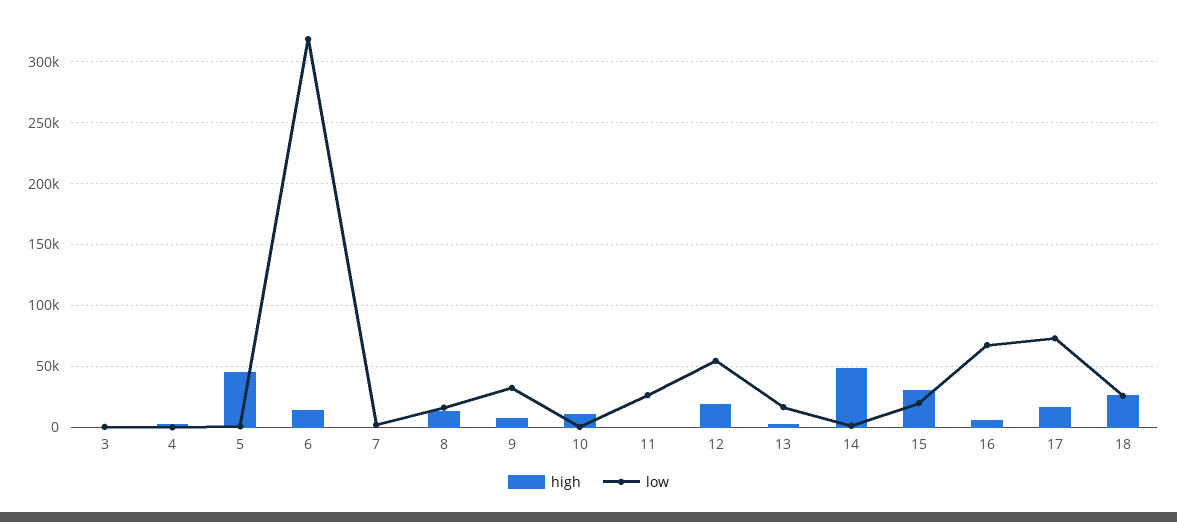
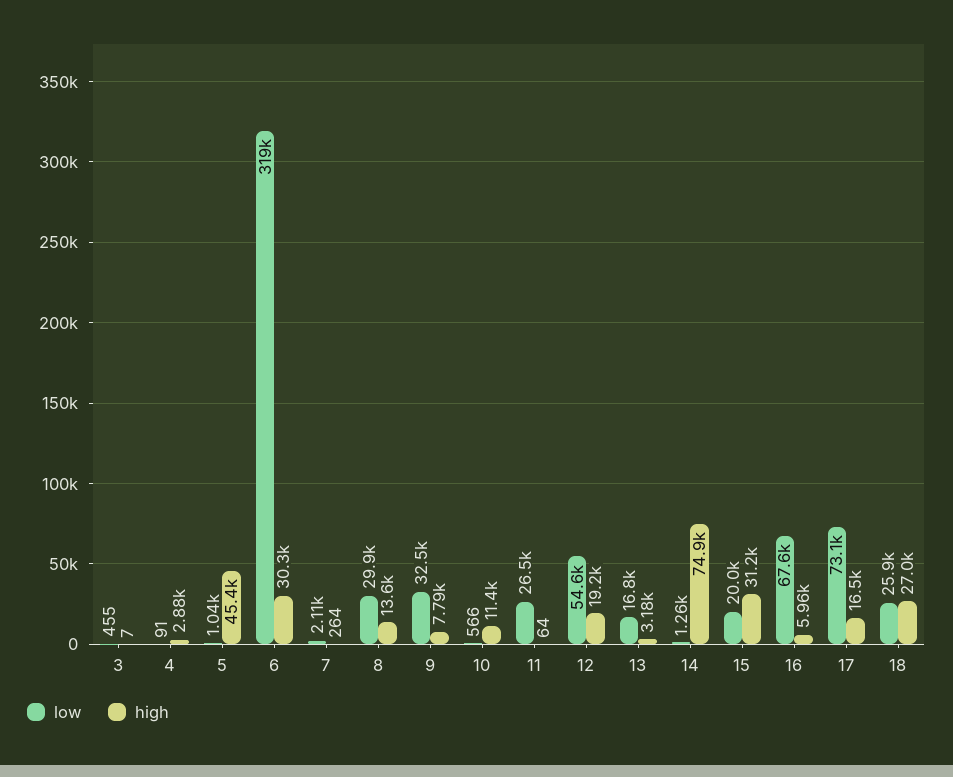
  {
    "high": {
      "3": 7,
      "4": 2880,
      "5": 45400,
-     "6": 15000,
+     "6": 30300,
      "7": 264,
      "8": 13600,
      "9": 7790,
      "10": 11400,
      "11": 64,
      "12": 19200,
      "13": 3180,
-     "14": 50000,
+     "14": 74900,
      "15": 31200,
      "16": 5960,
      "17": 16500,
      "18": 27000
    },
    "low": {
      "3": 455,
      "4": 91,
      "5": 1040,
      "6": 319000,
      "7": 2110,
-     "8": 15000,
+     "8": 29900,
      "9": 32500,
      "10": 566,
      "11": 26500,
      "12": 54600,
      "13": 16800,
      "14": 1260,
      "15": 20000,
      "16": 67600,
      "17": 73100,
      "18": 25900
    }
  }

